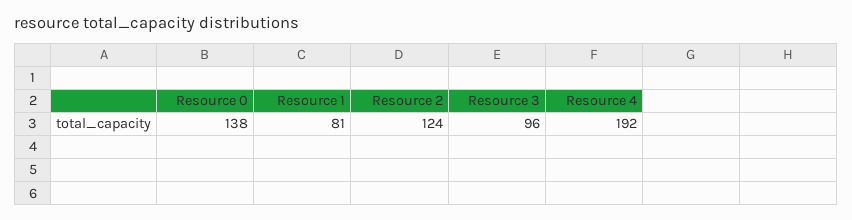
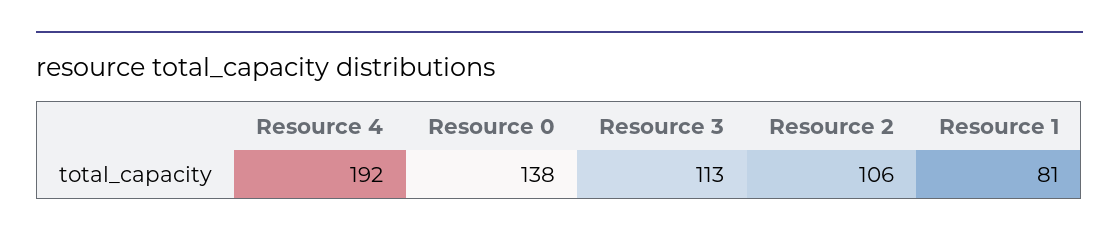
  {
    "Resource 0": 138,
    "Resource 1": 81,
-   "Resource 2": 124,
+   "Resource 2": 106,
-   "Resource 3": 96,
+   "Resource 3": 113,
    "Resource 4": 192
  }

